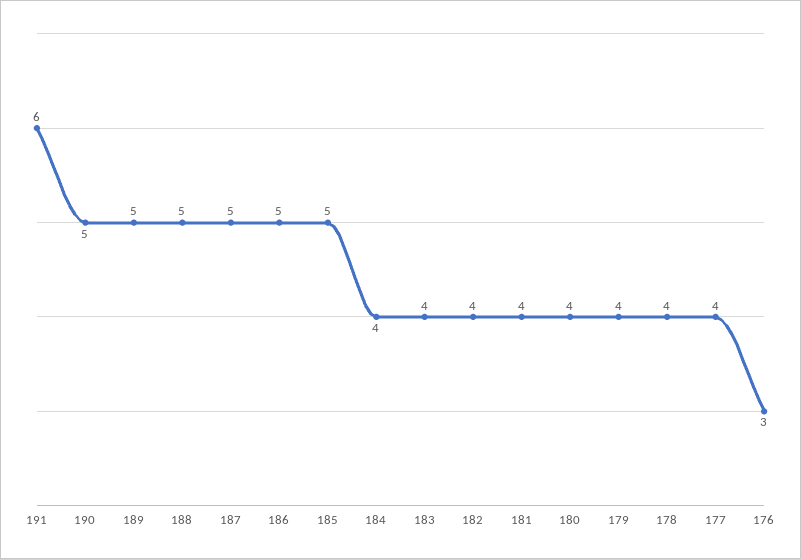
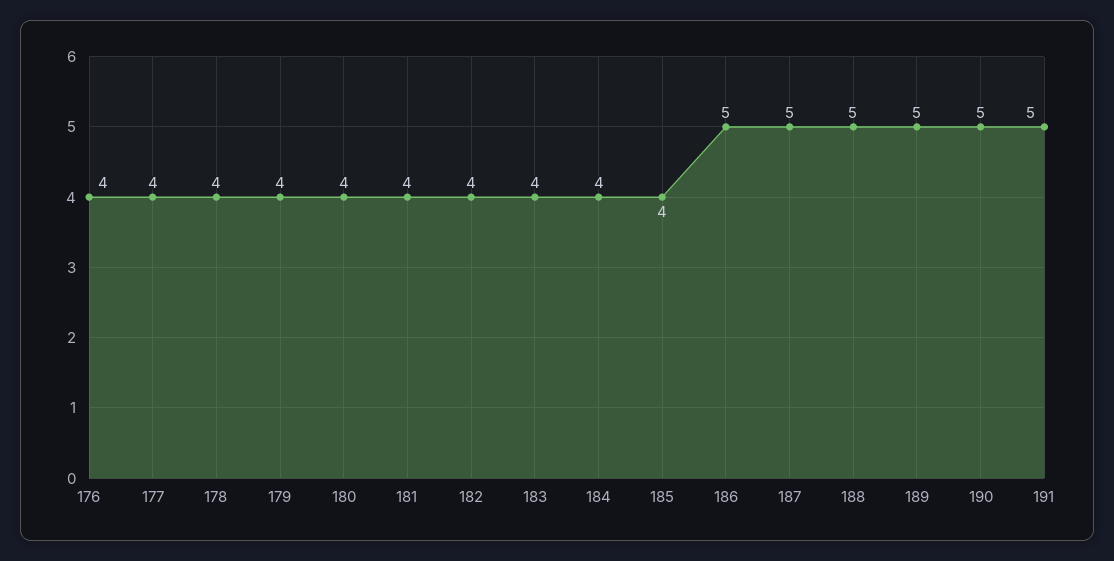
  {
-   "191": 6,
+   "191": 5,
    "190": 5,
    "189": 5,
    "188": 5,
    "187": 5,
    "186": 5,
-   "185": 5,
+   "185": 4,
    "184": 4,
    "183": 4,
    "182": 4,
    "181": 4,
    "180": 4,
    "179": 4,
    "178": 4,
    "177": 4,
-   "176": 3
+   "176": 4
  }

